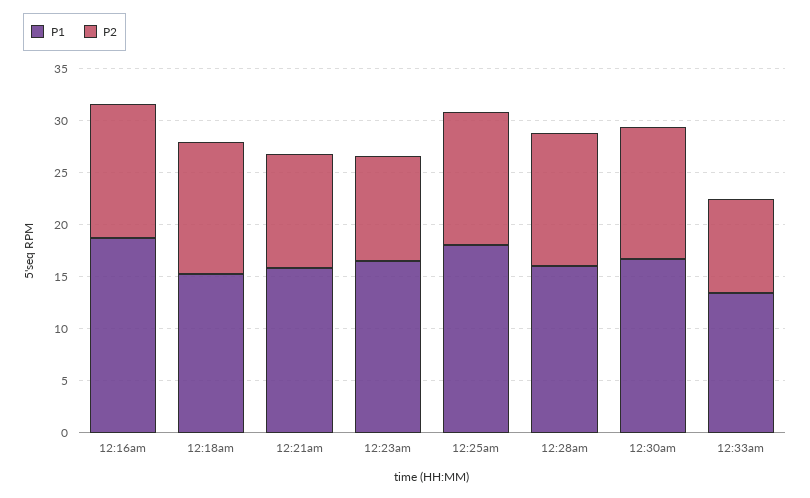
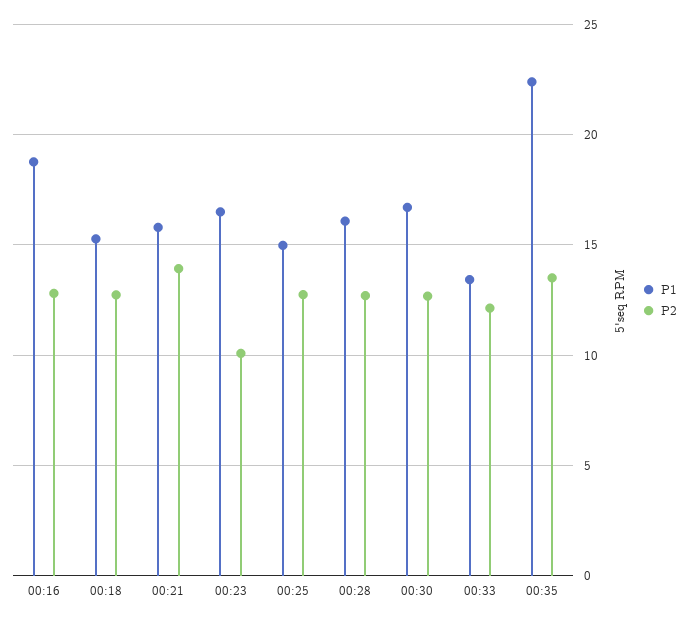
  {
    "P1": {
      "12:16am": 19,
      "12:18am": 15.5,
      "12:21am": 16,
      "12:23am": 16.5,
-     "12:25am": 18,
+     "12:25am": 15,
      "12:28am": 16,
      "12:30am": 16.5,
-     "12:33am": 13.5
+     "12:33am": 13.5,
+     "00:35": 22.5
    },
    "P2": {
      "12:16am": 13,
      "12:18am": 12.5,
-     "12:21am": 11,
+     "12:21am": 14,
      "12:23am": 10,
      "12:25am": 13,
      "12:28am": 12.5,
      "12:30am": 12.5,
-     "12:33am": 9
+     "12:33am": 12,
+     "00:35": 13.5
    }
  }

